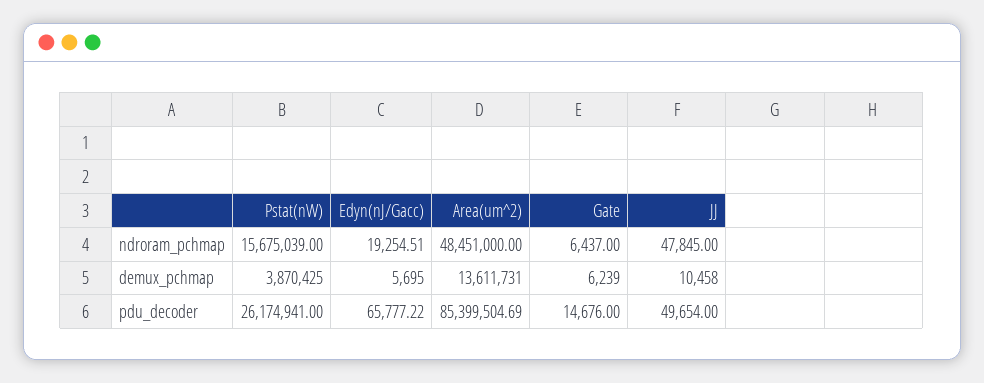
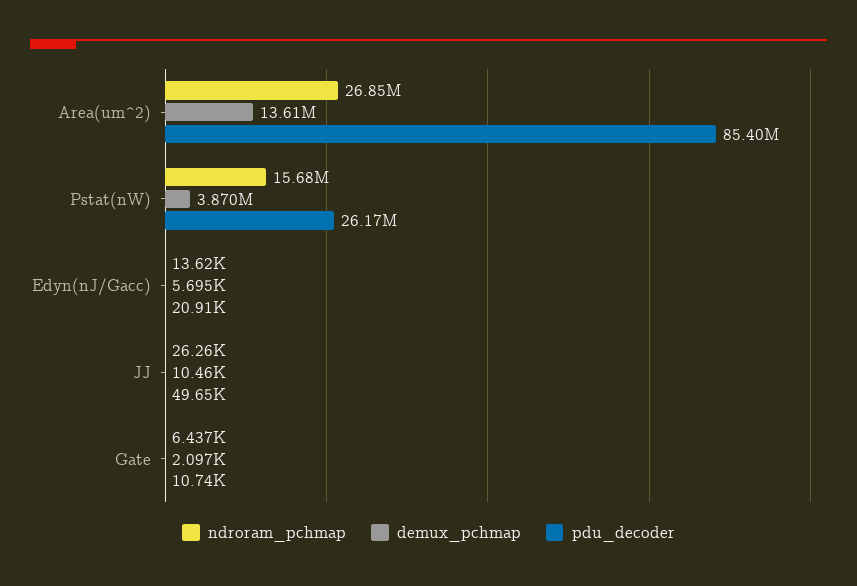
  {
    "ndroram_pchmap": {
      "Pstat(nW)": 15675039,
-     "Edyn(nJ/Gacc)": 19254.51,
+     "Edyn(nJ/Gacc)": 13620,
-     "Area(um^2)": 48451000,
+     "Area(um^2)": 26850000,
      "Gate": 6437,
-     "JJ": 47845
+     "JJ": 26260
    },
    "demux_pchmap": {
      "Pstat(nW)": 3870425,
      "Edyn(nJ/Gacc)": 5695,
      "Area(um^2)": 13611731,
-     "Gate": 6239,
+     "Gate": 2097,
      "JJ": 10458
    },
    "pdu_decoder": {
      "Pstat(nW)": 26174941,
-     "Edyn(nJ/Gacc)": 65777.22,
+     "Edyn(nJ/Gacc)": 20910,
      "Area(um^2)": 85399504.69,
-     "Gate": 14676,
+     "Gate": 10740,
      "JJ": 49654
    }
  }

